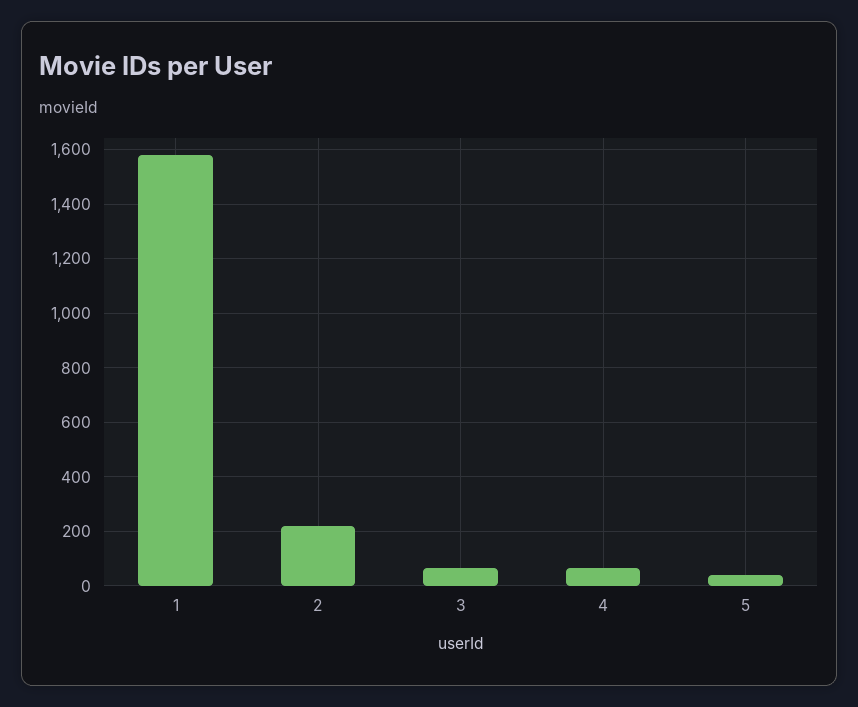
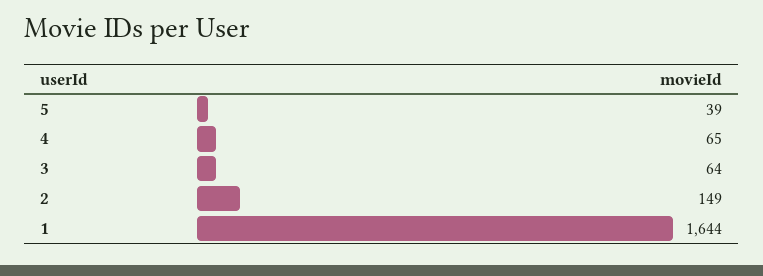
  {
-   "1": 1575,
+   "1": 1644,
-   "2": 225,
+   "2": 149,
    "3": 64,
    "4": 65,
    "5": 39
  }

